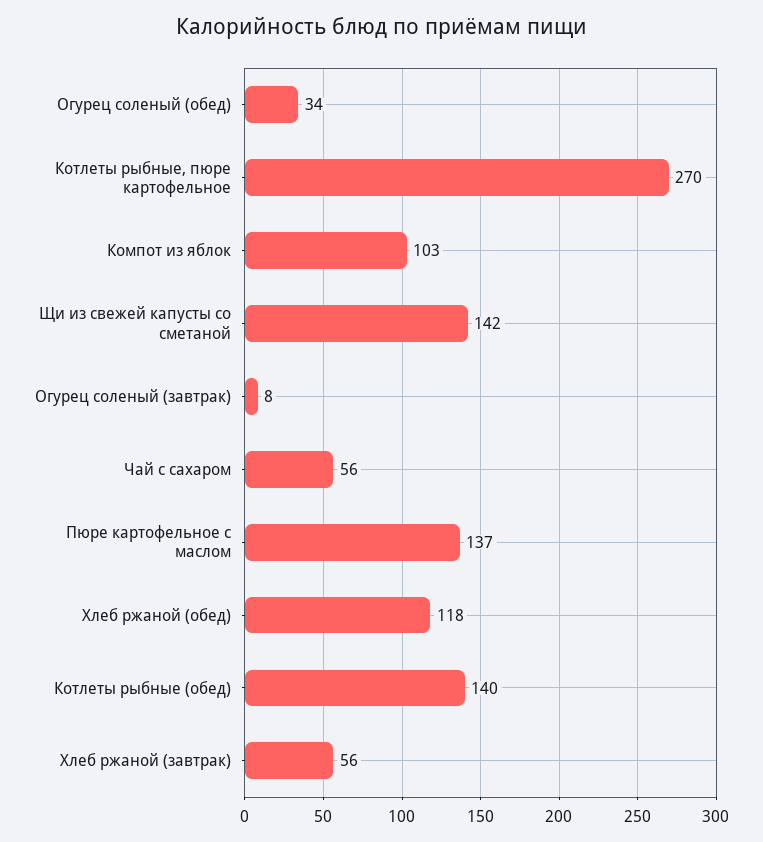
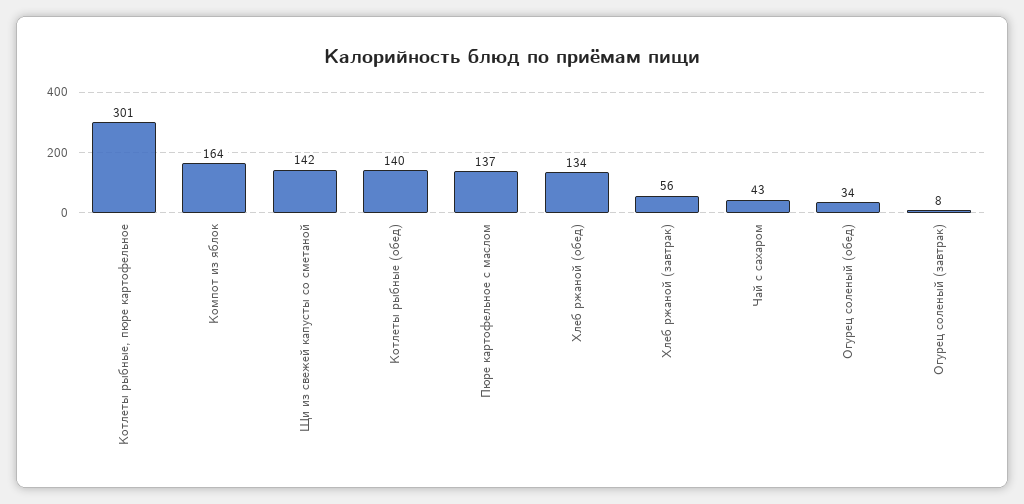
  {
    "Огурец соленый (обед)": 34,
-   "Котлеты рыбные, пюре картофельное": 270,
+   "Котлеты рыбные, пюре картофельное": 301,
-   "Компот из яблок": 103,
+   "Компот из яблок": 164,
    "Щи из свежей капусты со сметаной": 142,
    "Огурец соленый (завтрак)": 8,
-   "Чай с сахаром": 56,
+   "Чай с сахаром": 43,
    "Пюре картофельное с маслом": 137,
-   "Хлеб ржаной (обед)": 118,
+   "Хлеб ржаной (обед)": 134,
    "Котлеты рыбные (обед)": 140,
    "Хлеб ржаной (завтрак)": 56
  }

